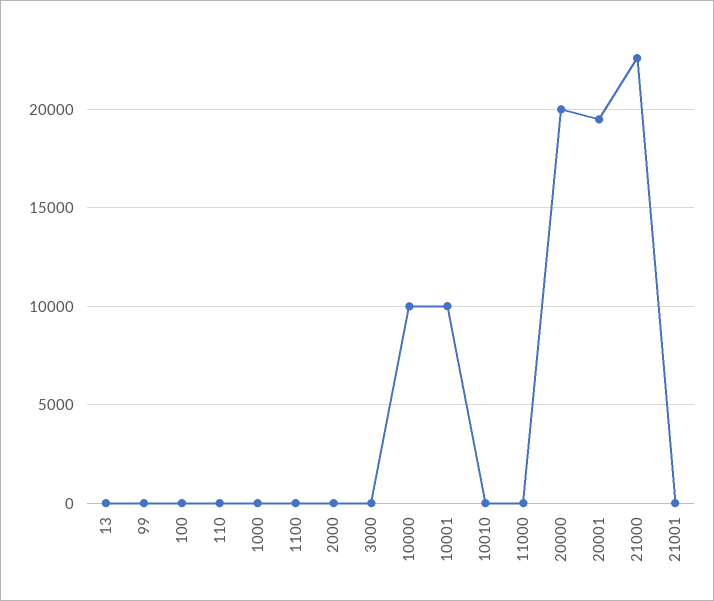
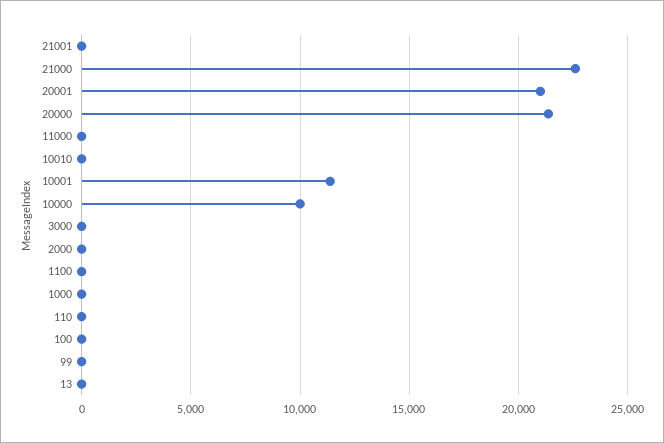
  {
    "13": 0,
    "99": 0,
    "100": 0,
    "110": 0,
    "1000": 0,
    "1100": 0,
    "2000": 0,
    "3000": 0,
    "10000": 10000,
-   "10001": 10000,
+   "10001": 11500,
    "10010": 0,
    "11000": 0,
-   "20000": 20000,
+   "20000": 21500,
-   "20001": 19500,
+   "20001": 21000,
    "21000": 22500,
    "21001": 0
  }

